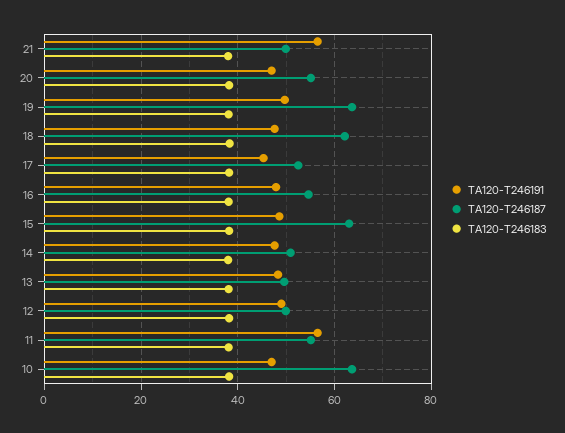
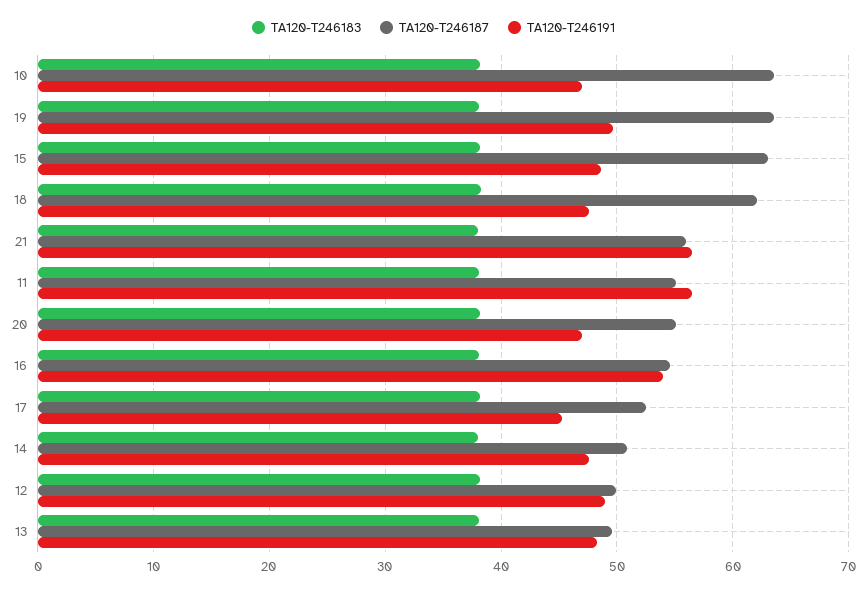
  {
    "TA120-T246191": {
      "21": 57,
      "20": 47,
      "19": 50,
      "18": 48,
      "17": 45,
-     "16": 48,
+     "16": 54,
      "15": 49,
      "14": 48,
      "13": 48,
      "12": 49,
      "11": 57,
      "10": 47
    },
    "TA120-T246187": {
-     "21": 50,
+     "21": 56,
      "20": 55,
      "19": 64,
      "18": 62,
      "17": 53,
      "16": 55,
      "15": 63,
      "14": 51,
      "13": 50,
      "12": 50,
      "11": 55,
      "10": 64
    },
    "TA120-T246183": {
      "21": 38,
      "20": 38,
      "19": 38,
      "18": 38,
      "17": 38,
      "16": 38,
      "15": 38,
      "14": 38,
      "13": 38,
      "12": 38,
      "11": 38,
      "10": 38
    }
  }

